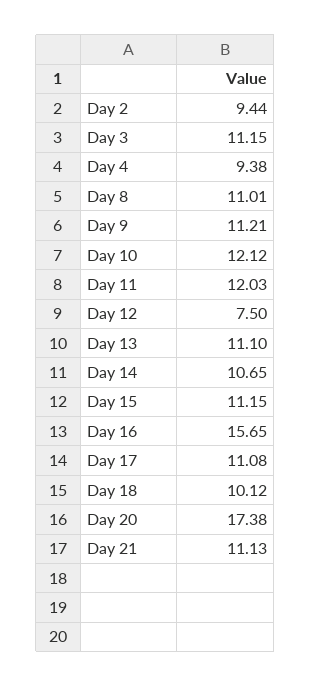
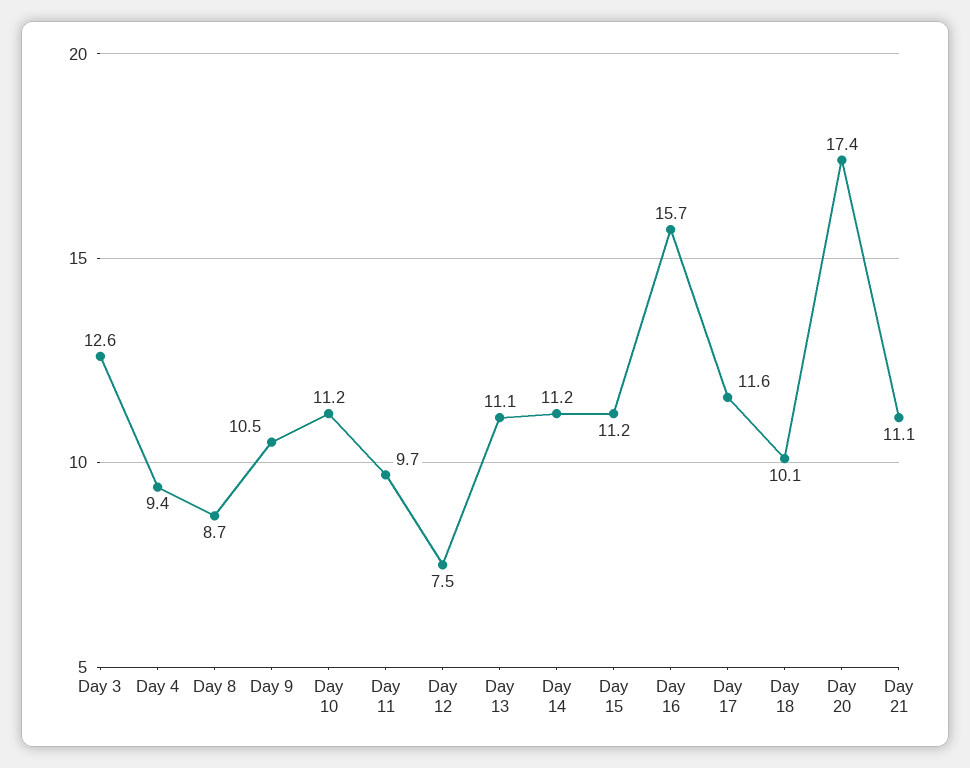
  {
-   "Day 2": 9.44,
-   "Day 3": 11.15,
+   "Day 3": 12.6,
    "Day 4": 9.38,
-   "Day 8": 11.01,
+   "Day 8": 8.7,
-   "Day 9": 11.21,
+   "Day 9": 10.5,
-   "Day 10": 12.12,
+   "Day 10": 11.2,
-   "Day 11": 12.03,
+   "Day 11": 9.7,
    "Day 12": 7.5,
    "Day 13": 11.1,
-   "Day 14": 10.65,
+   "Day 14": 11.2,
    "Day 15": 11.15,
    "Day 16": 15.65,
-   "Day 17": 11.08,
+   "Day 17": 11.6,
    "Day 18": 10.12,
    "Day 20": 17.38,
    "Day 21": 11.13
  }

